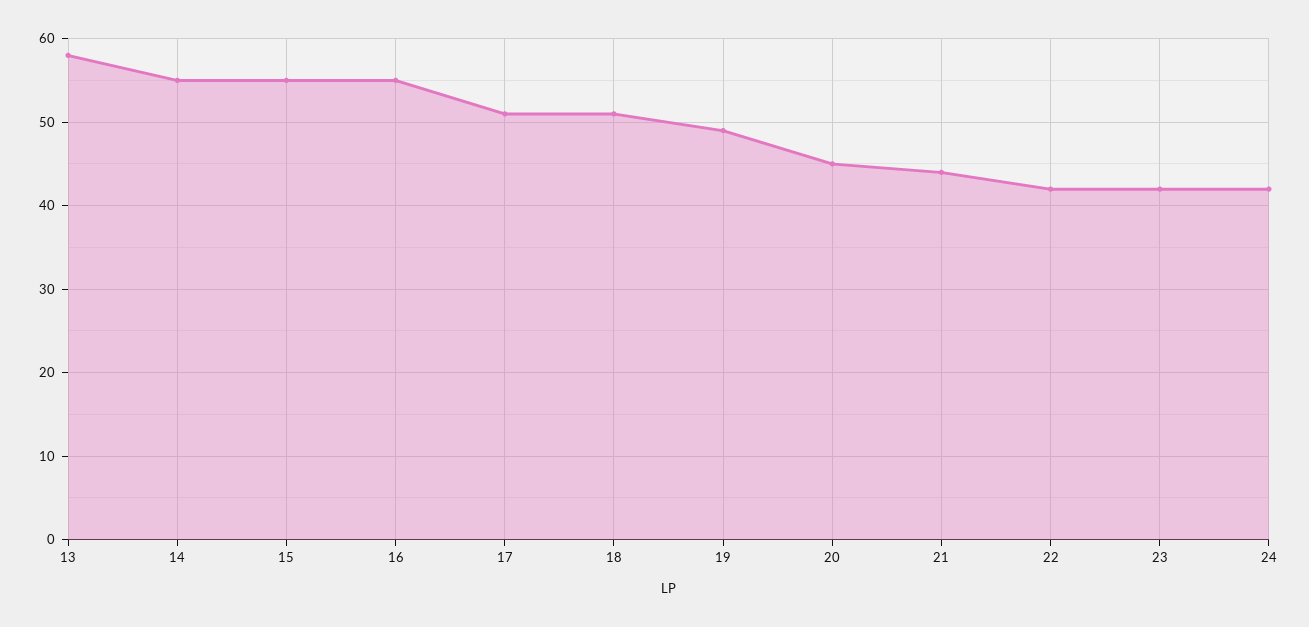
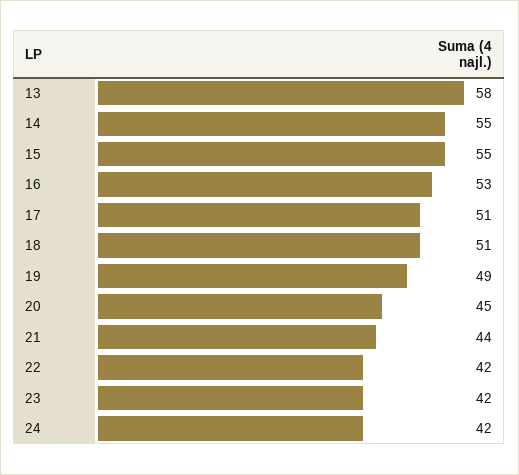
  {
    "13": 58,
    "14": 55,
    "15": 55,
-   "16": 55,
+   "16": 53,
    "17": 51,
    "18": 51,
    "19": 49,
    "20": 45,
    "21": 44,
    "22": 42,
    "23": 42,
    "24": 42
  }

